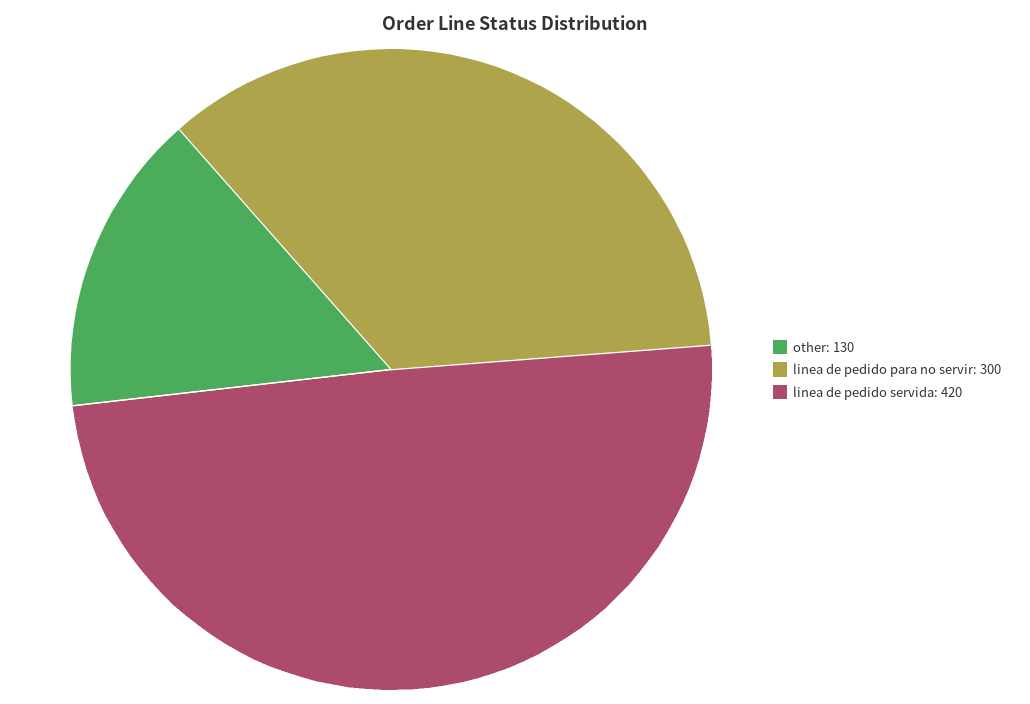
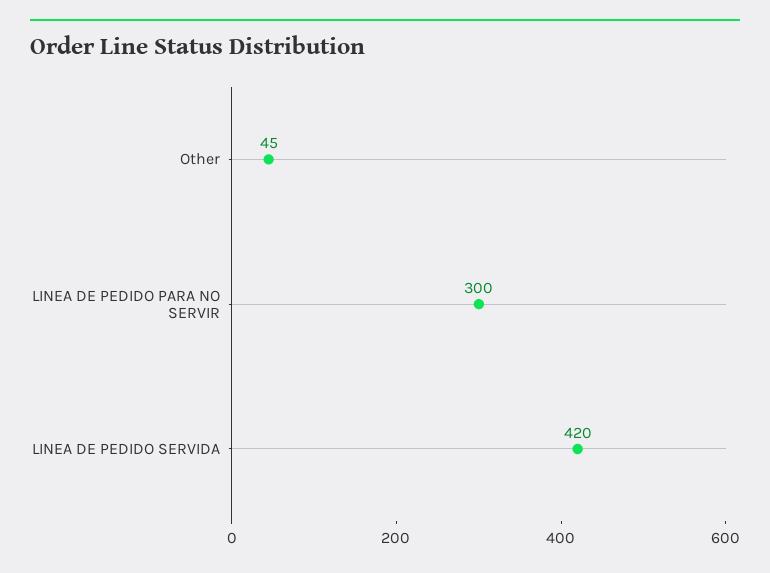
  {
-   "other": 130,
+   "other": 45,
    "linea de pedido para no servir": 300,
    "linea de pedido servida": 420
  }

